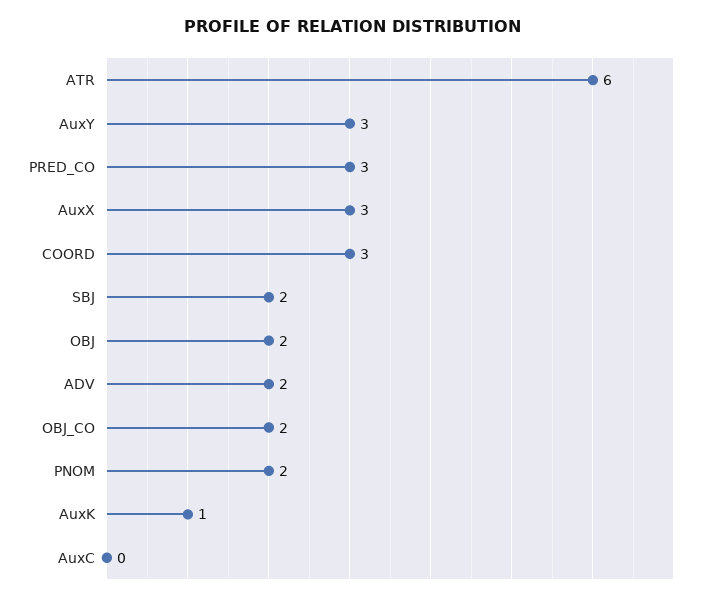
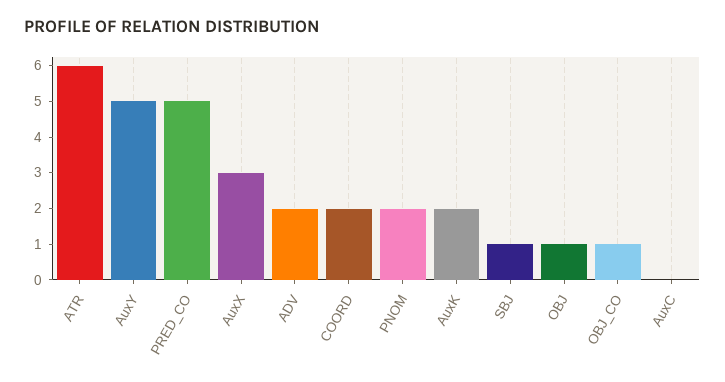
  {
    "ATR": 6,
-   "AuxY": 3,
+   "AuxY": 5,
-   "PRED_CO": 3,
+   "PRED_CO": 5,
    "AuxX": 3,
-   "COORD": 3,
+   "COORD": 2,
-   "SBJ": 2,
+   "SBJ": 1,
-   "OBJ": 2,
+   "OBJ": 1,
    "ADV": 2,
-   "OBJ_CO": 2,
+   "OBJ_CO": 1,
    "PNOM": 2,
-   "AuxK": 1,
+   "AuxK": 2,
    "AuxC": 0
  }

